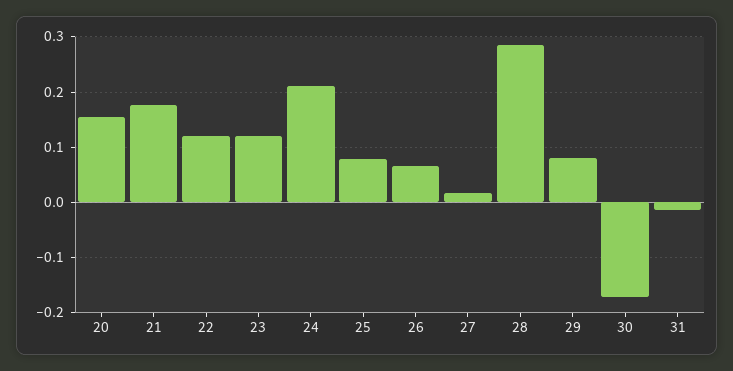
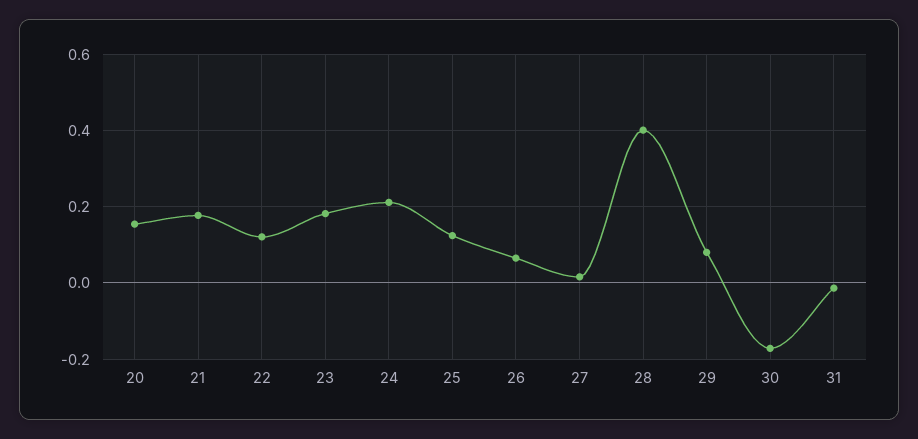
  {
    "20": 0.16,
    "21": 0.18,
    "22": 0.12,
-   "23": 0.12,
+   "23": 0.18,
    "24": 0.22,
-   "25": 0.08,
+   "25": 0.12,
    "26": 0.06,
    "27": 0.02,
-   "28": 0.28,
+   "28": 0.4,
    "29": 0.08,
    "30": -0.18,
    "31": -0.02
  }

